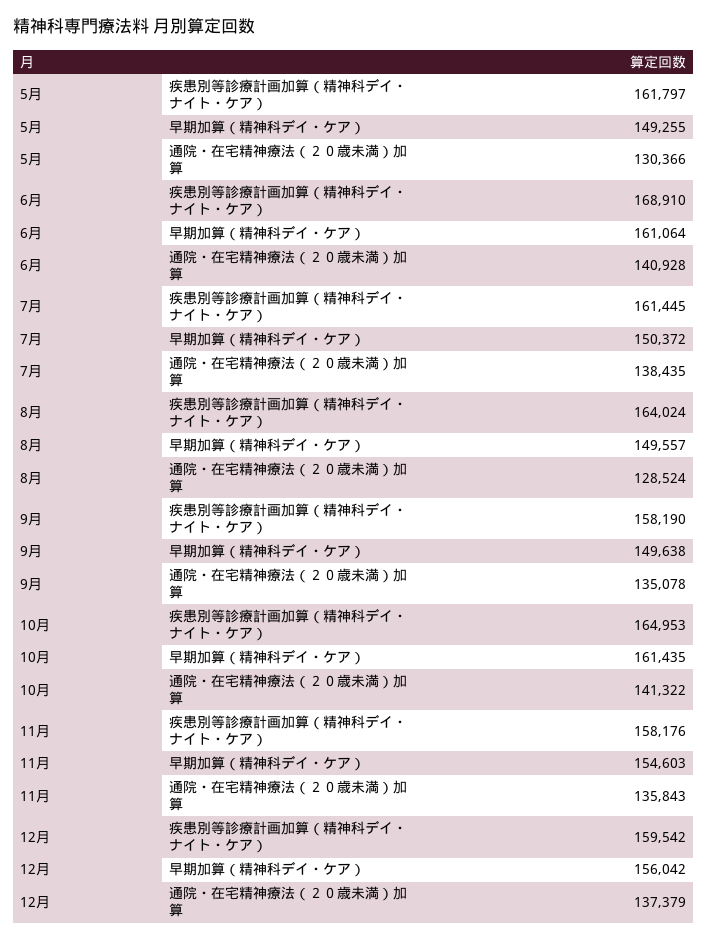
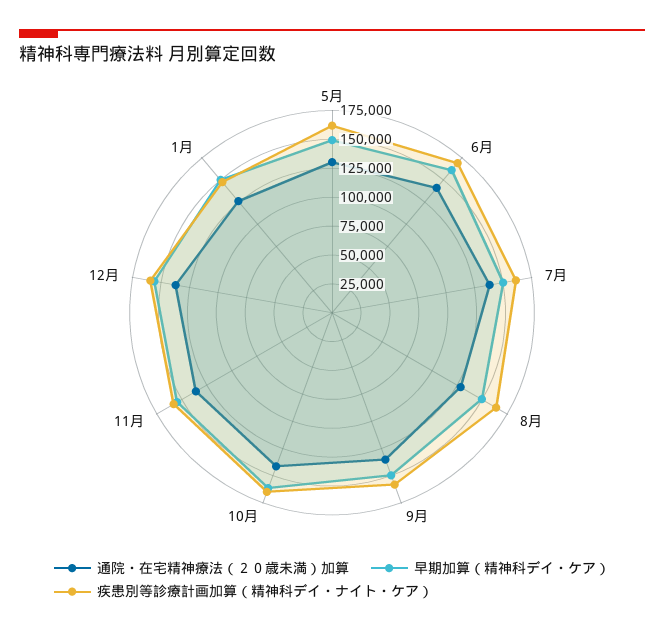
  {
    "疾患別等診療計画加算（精神科デイ・ナイト・ケア）": {
      "5月": 161797,
      "6月": 168910,
      "7月": 161445,
      "8月": 164024,
      "9月": 158190,
      "10月": 164953,
      "11月": 158176,
-     "12月": 159542
+     "12月": 159542,
+     "1月": 150000
    },
    "早期加算（精神科デイ・ケア）": {
      "5月": 149255,
      "6月": 161064,
      "7月": 150372,
      "8月": 149557,
      "9月": 149638,
      "10月": 161435,
      "11月": 154603,
-     "12月": 156042
+     "12月": 156042,
+     "1月": 150000
    },
    "通院・在宅精神療法（２０歳未満）加算": {
      "5月": 130366,
      "6月": 140928,
      "7月": 138435,
      "8月": 128524,
      "9月": 135078,
      "10月": 141322,
      "11月": 135843,
-     "12月": 137379
+     "12月": 137379,
+     "1月": 125000
    }
  }

